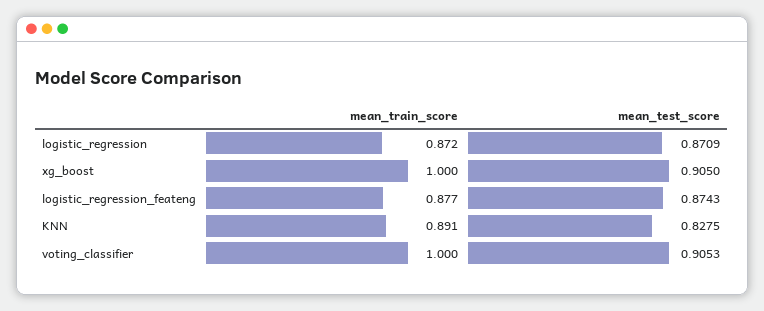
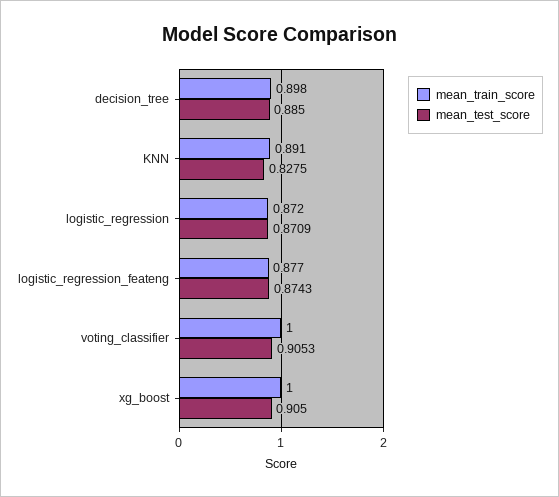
  {
    "mean_train_score": {
      "logistic_regression": 0.872,
      "xg_boost": 1,
      "logistic_regression_feateng": 0.877,
      "KNN": 0.891,
-     "voting_classifier": 1
+     "voting_classifier": 1,
+     "decision_tree": 0.898
    },
    "mean_test_score": {
      "logistic_regression": 0.8709,
      "xg_boost": 0.905,
      "logistic_regression_feateng": 0.8743,
      "KNN": 0.8275,
-     "voting_classifier": 0.9053
+     "voting_classifier": 0.9053,
+     "decision_tree": 0.885
    }
  }

